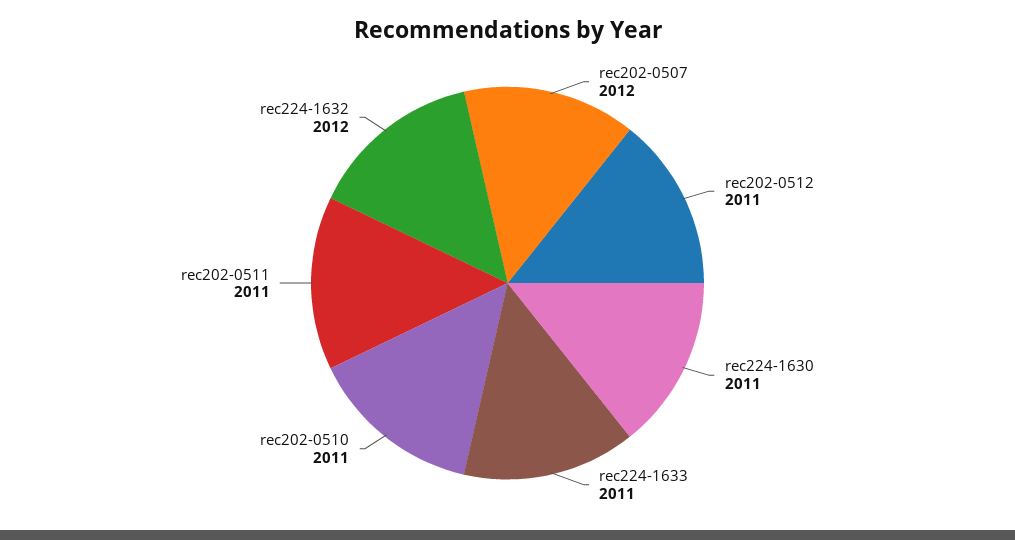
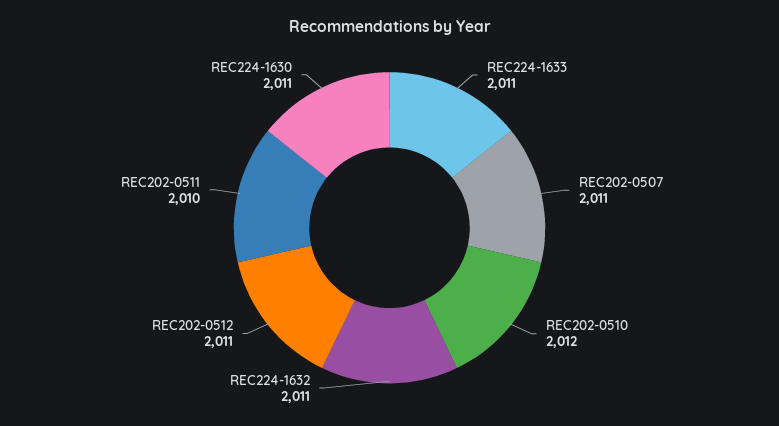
  {
-   "rec202-0507": 2012,
+   "rec202-0507": 2011,
    "rec202-0512": 2011,
    "rec224-1630": 2011,
    "rec224-1633": 2011,
-   "rec202-0510": 2011,
+   "rec202-0510": 2012,
-   "rec202-0511": 2011,
+   "rec202-0511": 2010,
-   "rec224-1632": 2012
+   "rec224-1632": 2011
  }

